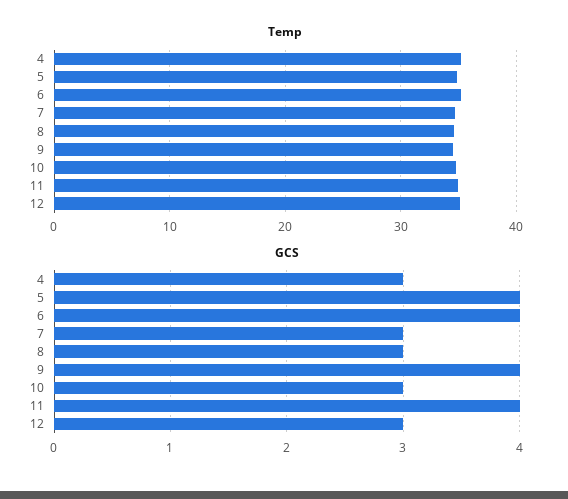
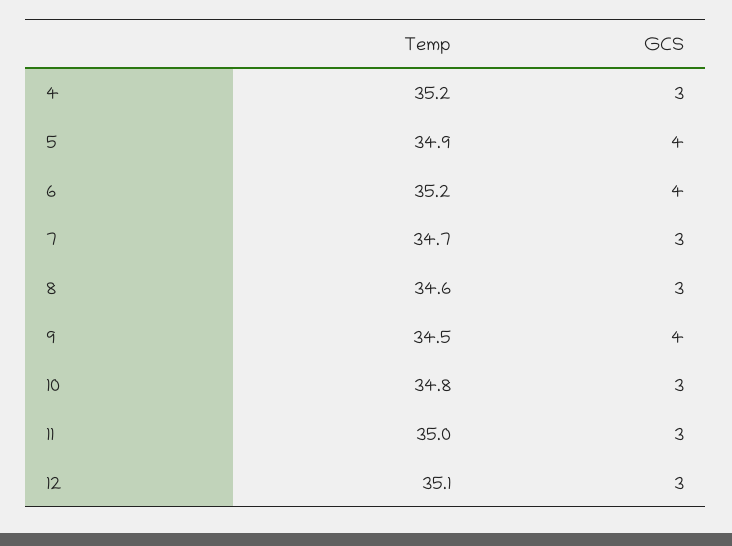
  {
    "Temp": {
      "4": 35.2,
      "5": 34.9,
      "6": 35.2,
      "7": 34.7,
      "8": 34.6,
      "9": 34.5,
      "10": 34.8,
      "11": 35,
      "12": 35.1
    },
    "GCS": {
      "4": 3,
      "5": 4,
      "6": 4,
      "7": 3,
      "8": 3,
      "9": 4,
      "10": 3,
-     "11": 4,
+     "11": 3,
      "12": 3
    }
  }

